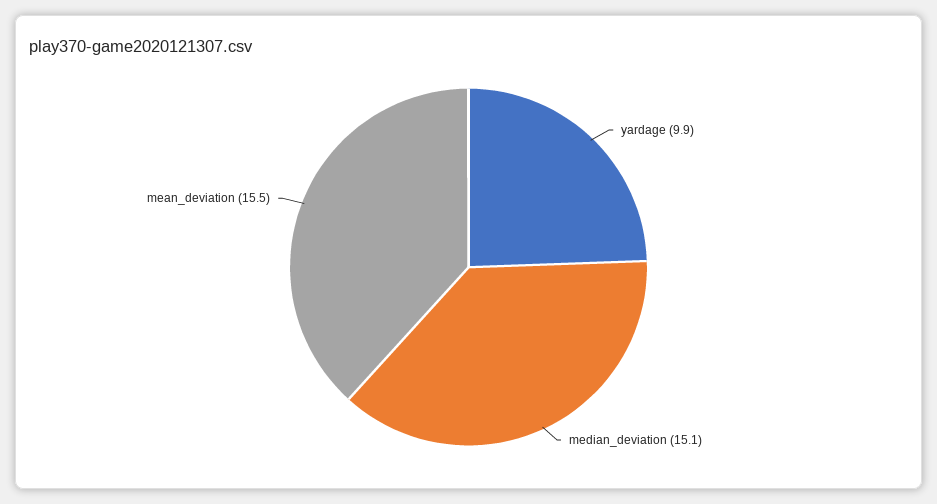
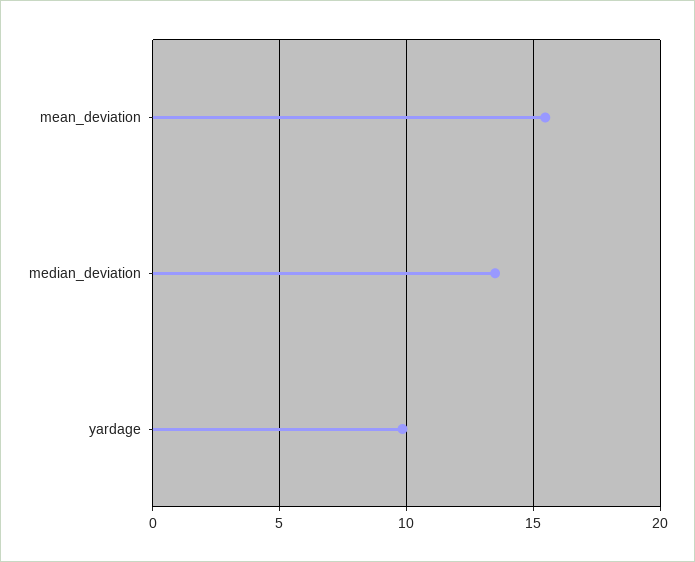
  {
    "yardage": 9.9,
-   "median_deviation": 15.1,
+   "median_deviation": 13.5,
    "mean_deviation": 15.5
  }

